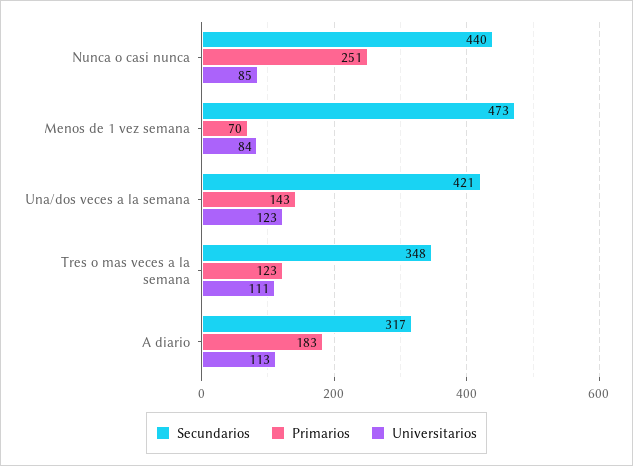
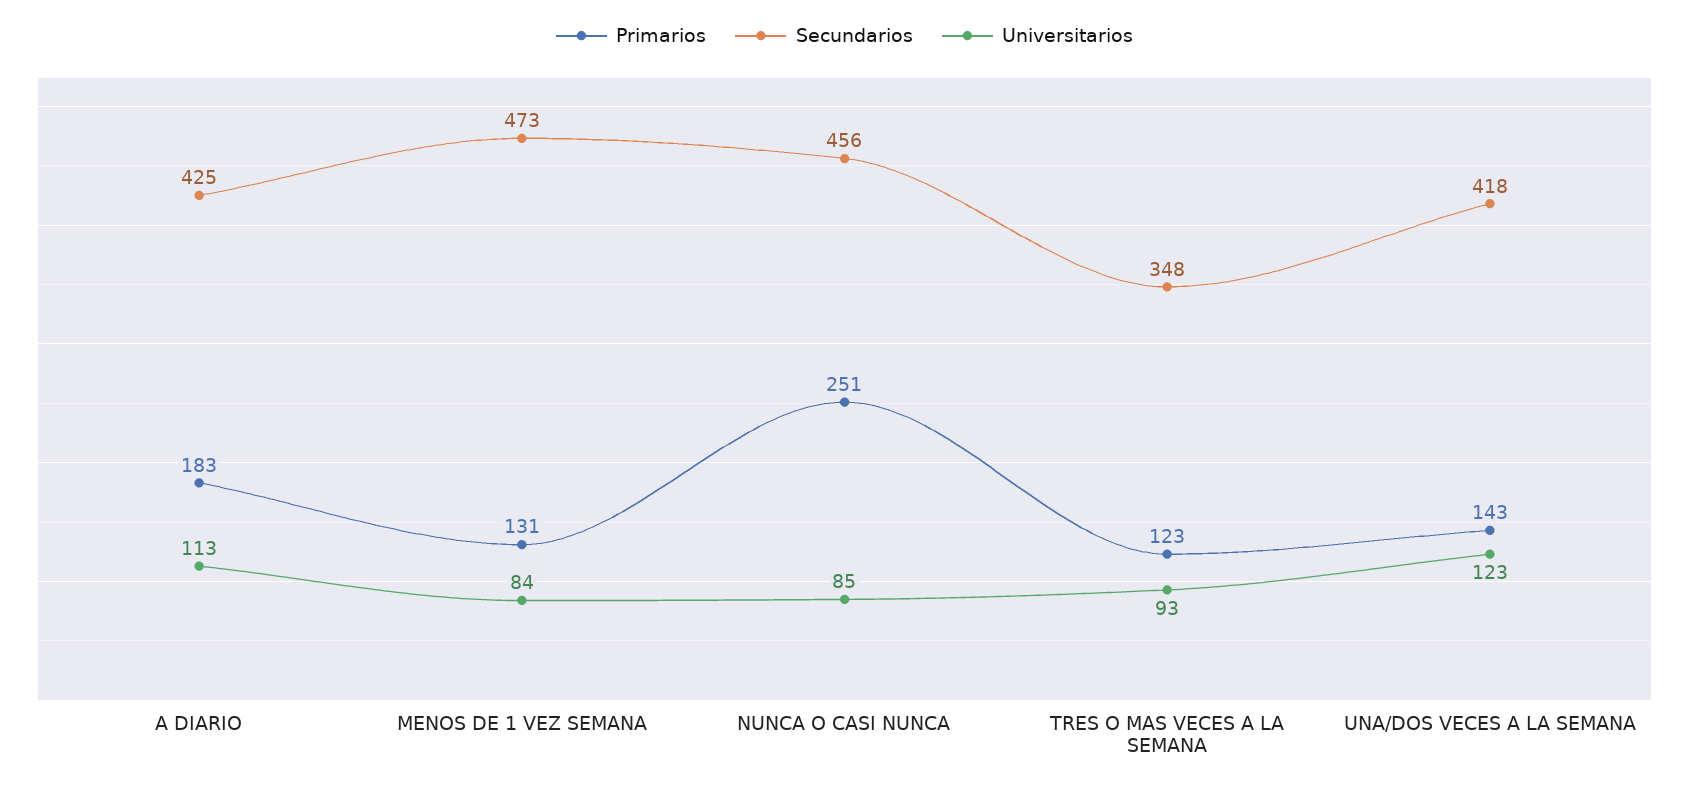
  {
    "Secundarios": {
-     "Nunca o casi nunca": 440,
+     "Nunca o casi nunca": 456,
      "Menos de 1 vez semana": 473,
-     "Una/dos veces a la semana": 421,
+     "Una/dos veces a la semana": 418,
      "Tres o mas veces a la semana": 348,
-     "A diario": 317
+     "A diario": 425
    },
    "Primarios": {
      "Nunca o casi nunca": 251,
-     "Menos de 1 vez semana": 70,
+     "Menos de 1 vez semana": 131,
      "Una/dos veces a la semana": 143,
      "Tres o mas veces a la semana": 123,
      "A diario": 183
    },
    "Universitarios": {
      "Nunca o casi nunca": 85,
      "Menos de 1 vez semana": 84,
      "Una/dos veces a la semana": 123,
-     "Tres o mas veces a la semana": 111,
+     "Tres o mas veces a la semana": 93,
      "A diario": 113
    }
  }

